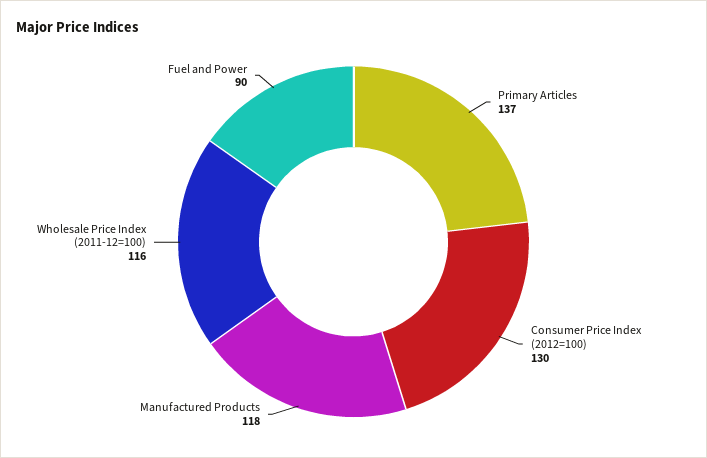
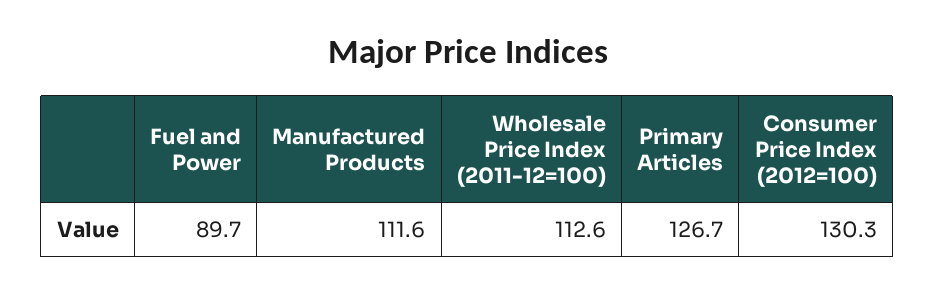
  {
-   "Primary Articles": 137,
+   "Primary Articles": 126.7,
    "Consumer Price Index (2012=100)": 130.3,
-   "Manufactured Products": 118,
+   "Manufactured Products": 111.6,
-   "Wholesale Price Index (2011-12=100)": 116,
+   "Wholesale Price Index (2011-12=100)": 112.6,
    "Fuel and Power": 89.7
  }

